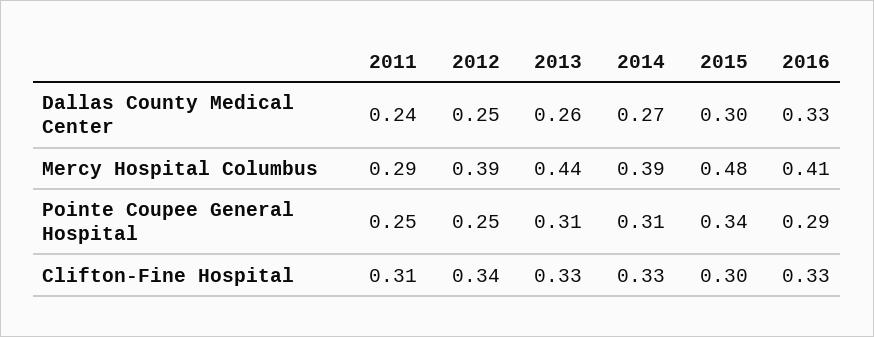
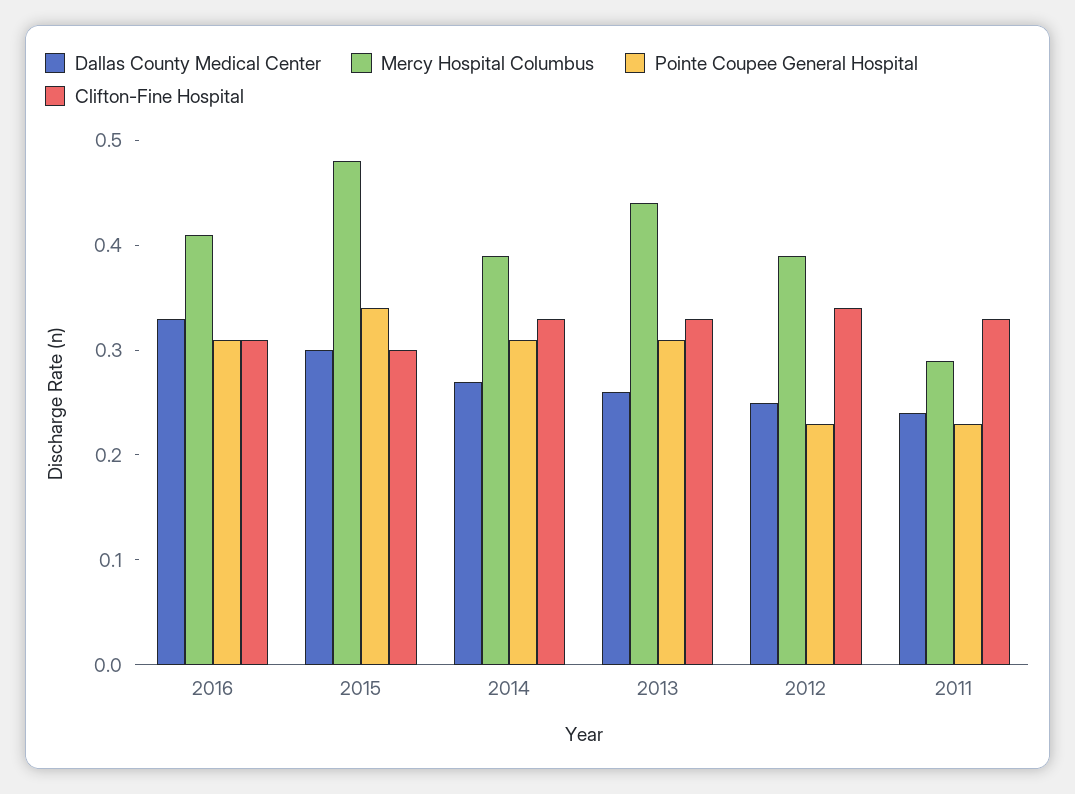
  {
    "Dallas County Medical Center": {
      "2011": 0.24,
      "2012": 0.25,
      "2013": 0.26,
      "2014": 0.27,
      "2015": 0.3,
      "2016": 0.33
    },
    "Mercy Hospital Columbus": {
      "2011": 0.29,
      "2012": 0.39,
      "2013": 0.44,
      "2014": 0.39,
      "2015": 0.48,
      "2016": 0.41
    },
    "Pointe Coupee General Hospital": {
-     "2011": 0.25,
+     "2011": 0.23,
-     "2012": 0.25,
+     "2012": 0.23,
      "2013": 0.31,
      "2014": 0.31,
      "2015": 0.34,
-     "2016": 0.29
+     "2016": 0.31
    },
    "Clifton-Fine Hospital": {
-     "2011": 0.31,
+     "2011": 0.33,
      "2012": 0.34,
      "2013": 0.33,
      "2014": 0.33,
      "2015": 0.3,
-     "2016": 0.33
+     "2016": 0.31
    }
  }

